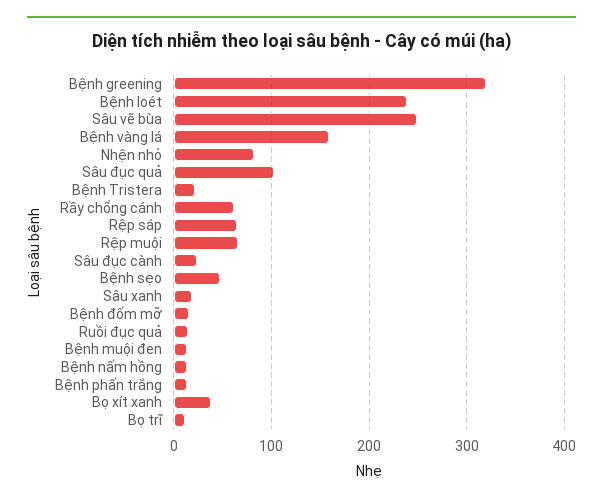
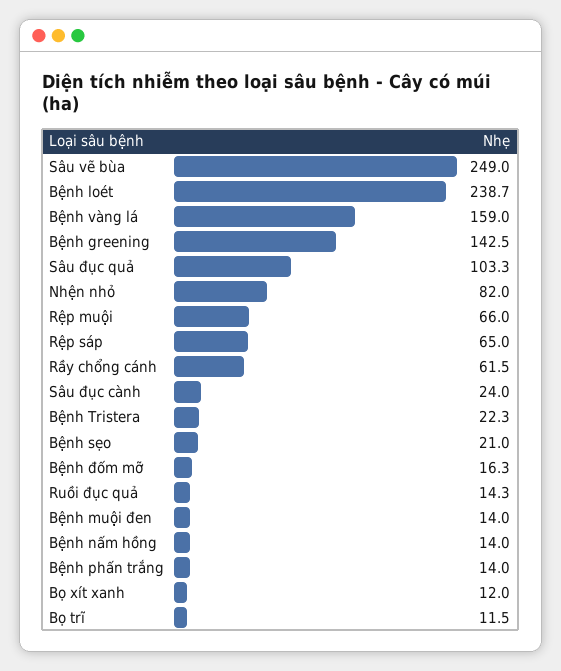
  {
-   "Bệnh greening": 320,
+   "Bệnh greening": 142.5,
    "Bệnh loét": 238.7,
    "Sâu vẽ bùa": 249,
    "Bệnh vàng lá": 159,
    "Nhện nhỏ": 82,
    "Sâu đục quả": 103.3,
    "Bệnh Tristera": 22.3,
    "Rầy chổng cánh": 61.5,
    "Rệp sáp": 65,
    "Rệp muội": 66,
    "Sâu đục cành": 24,
-   "Bệnh sẹo": 50,
+   "Bệnh sẹo": 21,
-   "Sâu xanh": 20,
    "Bệnh đốm mỡ": 16.3,
    "Ruồi đục quả": 14.3,
    "Bệnh muội đen": 14,
    "Bệnh nấm hồng": 14,
    "Bệnh phấn trắng": 14,
-   "Bọ xít xanh": 40,
+   "Bọ xít xanh": 12,
    "Bọ trĩ": 11.5
  }

